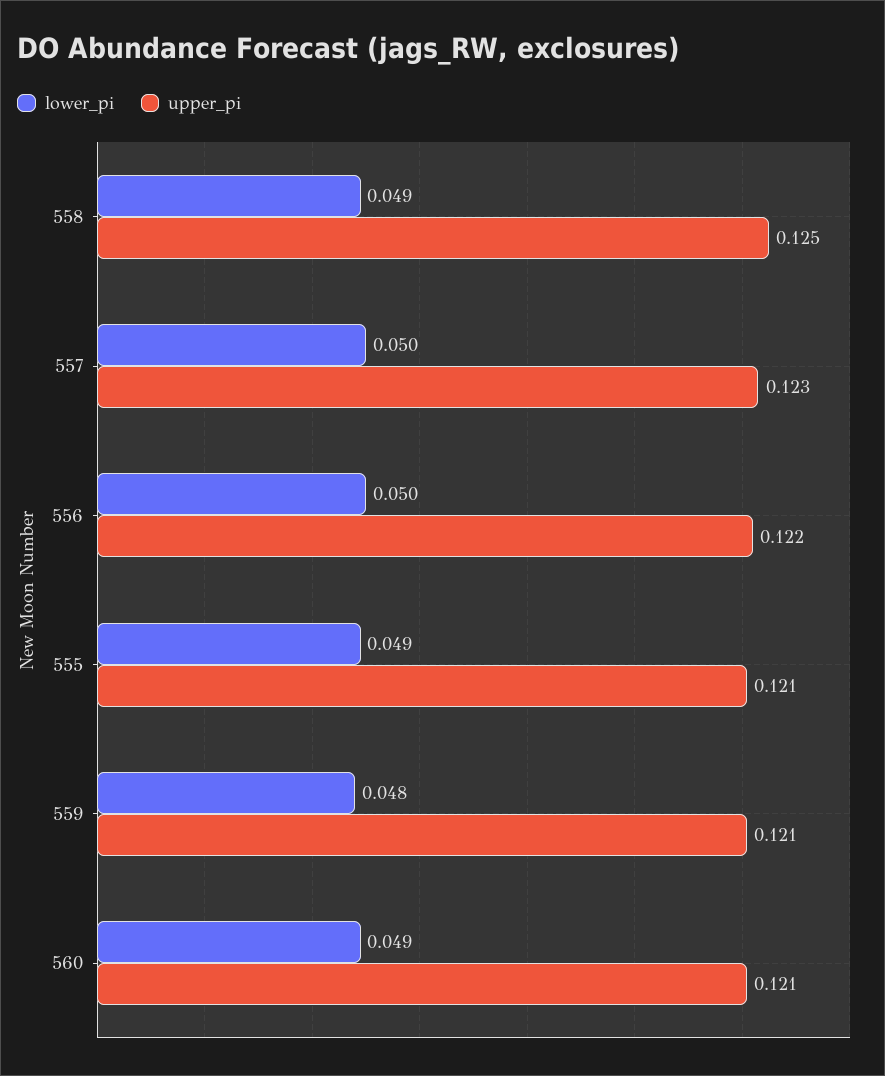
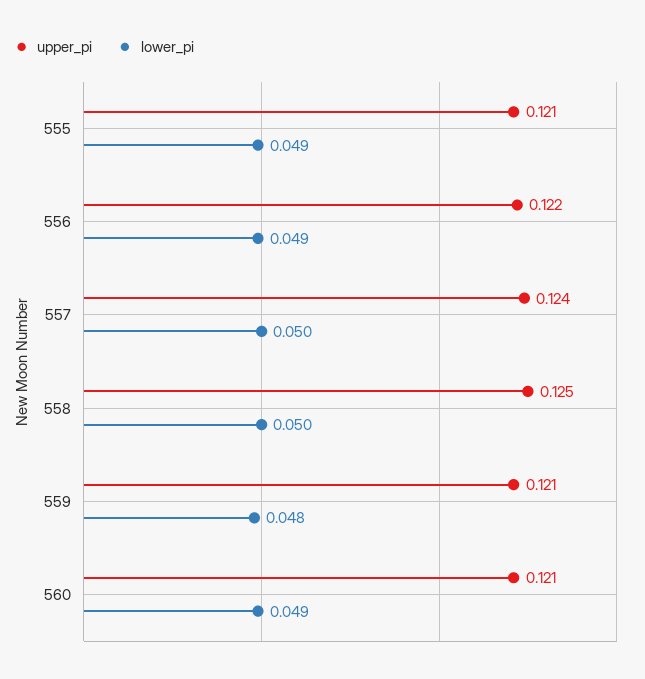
  {
    "lower_pi": {
-     "558": 0.049,
+     "558": 0.05,
      "557": 0.05,
-     "556": 0.05,
+     "556": 0.049,
      "555": 0.049,
      "559": 0.048,
      "560": 0.049
    },
    "upper_pi": {
      "558": 0.125,
-     "557": 0.123,
+     "557": 0.124,
      "556": 0.122,
      "555": 0.121,
      "559": 0.121,
      "560": 0.121
    }
  }

